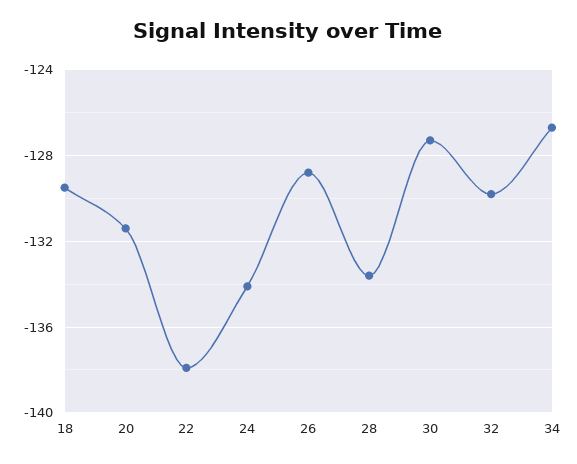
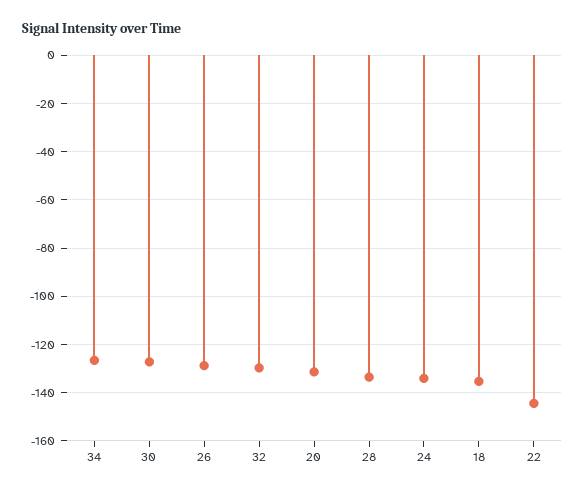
  {
-   "18": -129.5,
+   "18": -135,
    "20": -131.5,
-   "22": -138,
+   "22": -145,
    "24": -134,
    "26": -129,
    "28": -133.5,
    "30": -127.5,
    "32": -130,
    "34": -126.5
  }

